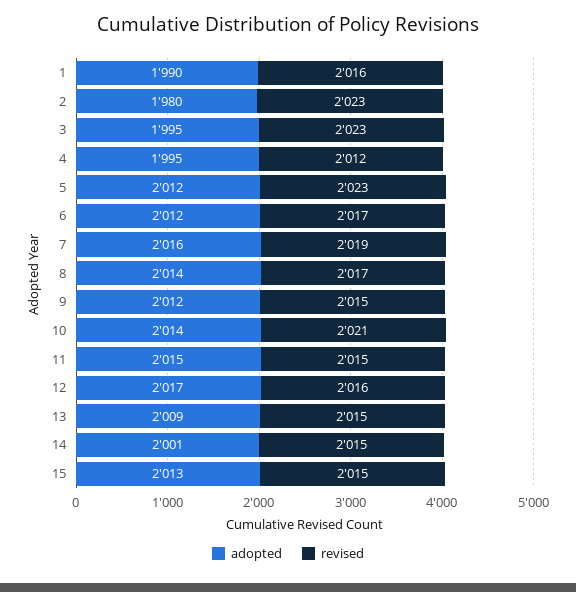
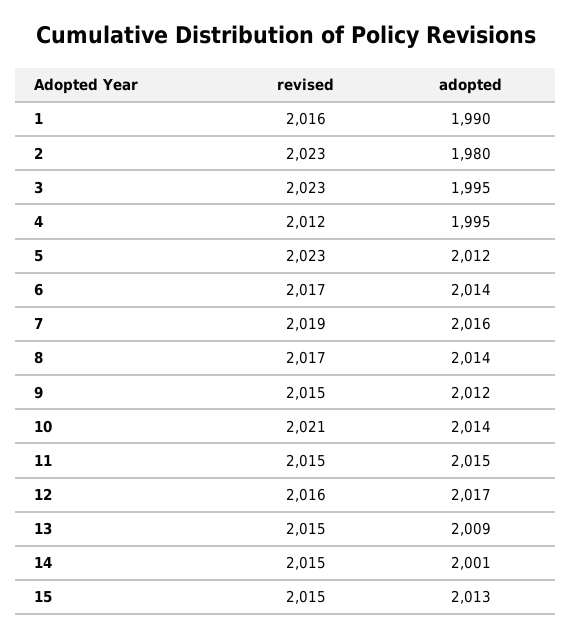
  {
    "adopted": {
      "1": 1990,
      "2": 1980,
      "3": 1995,
      "4": 1995,
      "5": 2012,
-     "6": 2012,
+     "6": 2014,
      "7": 2016,
      "8": 2014,
      "9": 2012,
      "10": 2014,
      "11": 2015,
      "12": 2017,
      "13": 2009,
      "14": 2001,
      "15": 2013
    },
    "revised": {
      "1": 2016,
      "2": 2023,
      "3": 2023,
      "4": 2012,
      "5": 2023,
      "6": 2017,
      "7": 2019,
      "8": 2017,
      "9": 2015,
      "10": 2021,
      "11": 2015,
      "12": 2016,
      "13": 2015,
      "14": 2015,
      "15": 2015
    }
  }

